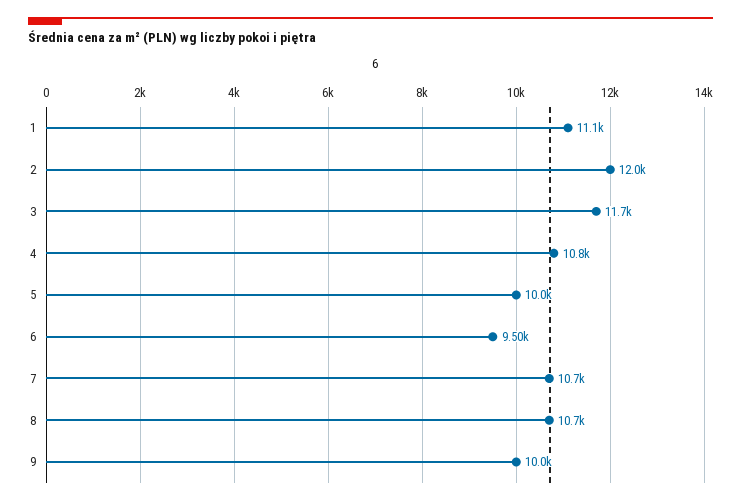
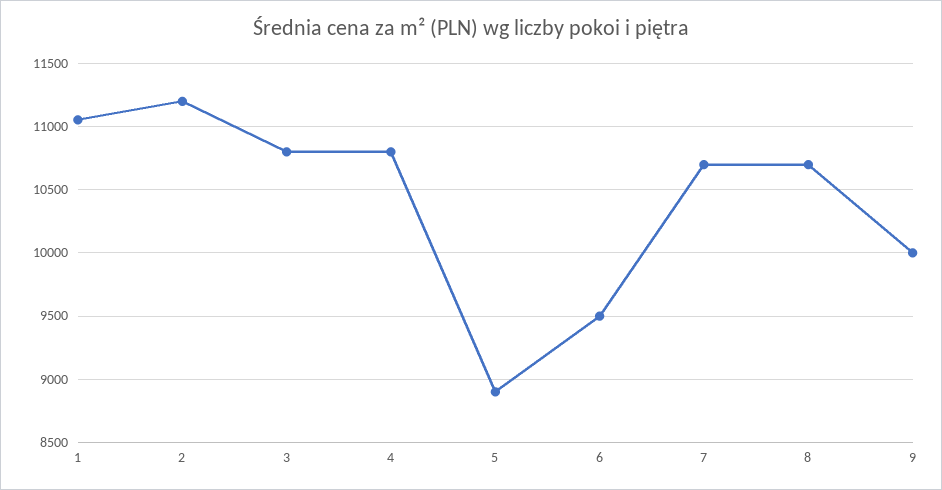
  {
    "1": 11100,
-   "2": 12000,
+   "2": 11200,
-   "3": 11700,
+   "3": 10800,
    "4": 10800,
-   "5": 10000,
+   "5": 8900,
    "6": 9500,
    "7": 10700,
    "8": 10700,
    "9": 10000
  }

